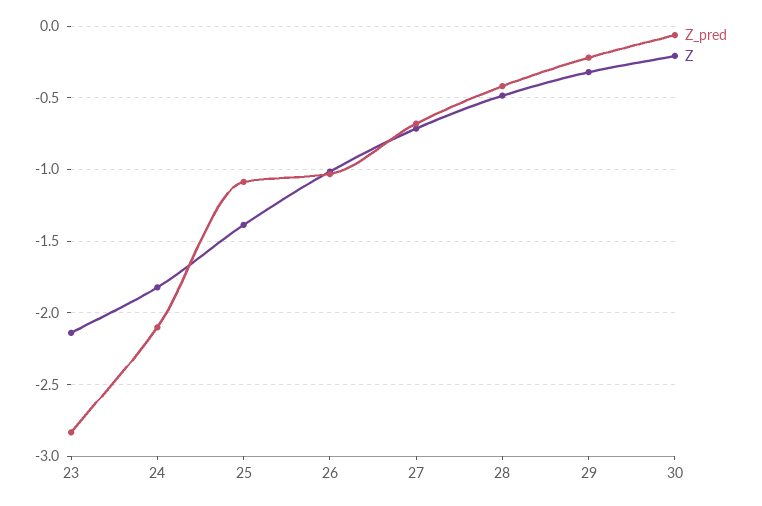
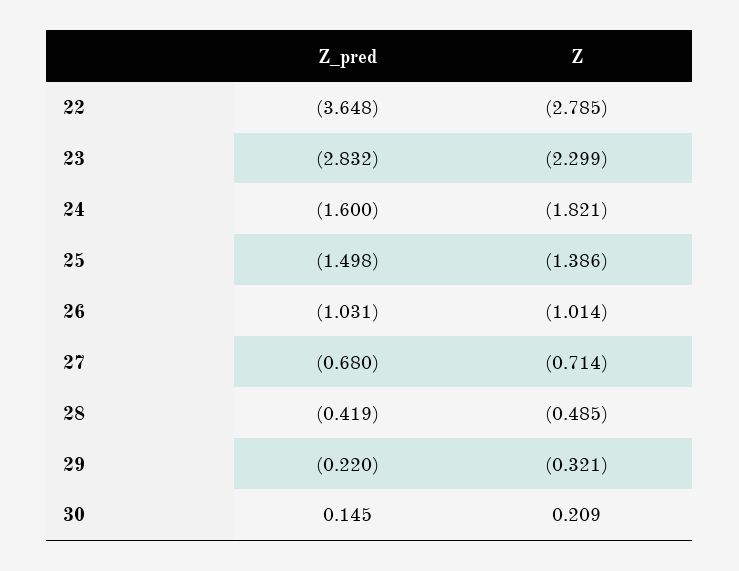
  {
    "Z_pred": {
      "23": -2.832,
-     "24": -2.1,
+     "24": -1.6,
-     "25": -1.1,
+     "25": -1.498,
      "26": -1.031,
      "27": -0.68,
      "28": -0.419,
      "29": -0.22,
-     "30": -0.05
+     "30": 0.145,
+     "22": -3.648
    },
    "Z": {
-     "23": -2.15,
+     "23": -2.299,
      "24": -1.821,
      "25": -1.386,
      "26": -1.014,
      "27": -0.714,
      "28": -0.485,
      "29": -0.321,
-     "30": -0.2
+     "30": 0.209,
+     "22": -2.785
    }
  }

